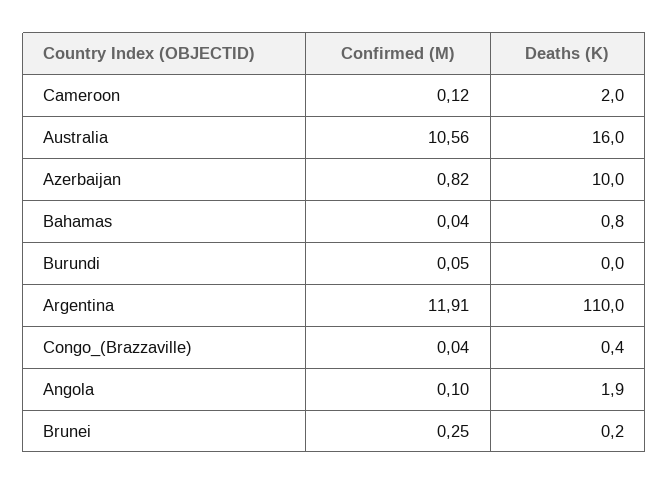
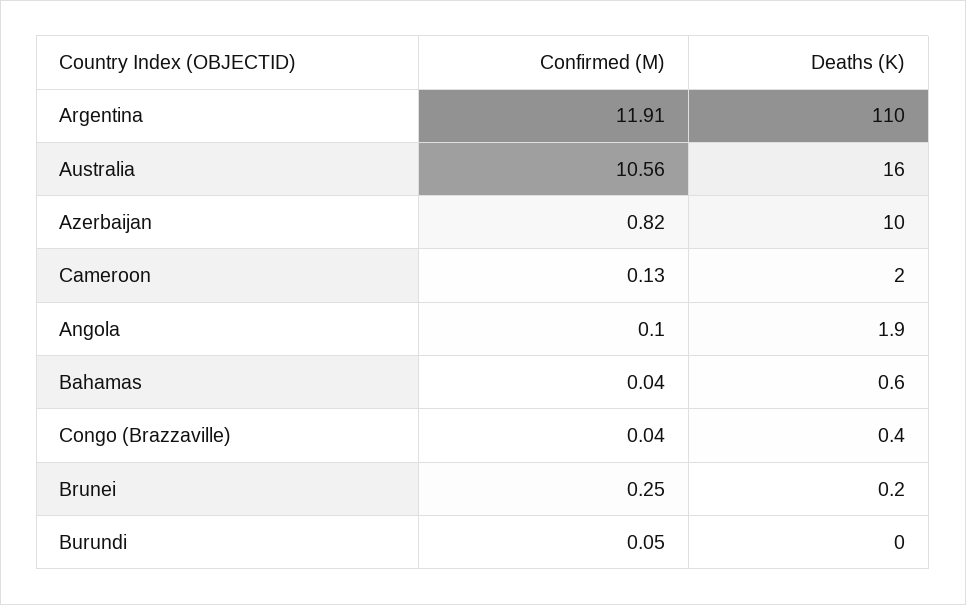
  {
    "Confirmed (M)": {
-     "Cameroon": 0.12,
+     "Cameroon": 0.13,
      "Australia": 10.56,
      "Azerbaijan": 0.82,
      "Bahamas": 0.04,
      "Burundi": 0.05,
      "Argentina": 11.91,
      "Congo_(Brazzaville)": 0.04,
      "Angola": 0.1,
      "Brunei": 0.25
    },
    "Deaths (K)": {
      "Cameroon": 2,
      "Australia": 16,
      "Azerbaijan": 10,
-     "Bahamas": 0.8,
+     "Bahamas": 0.6,
      "Burundi": 0,
      "Argentina": 110,
      "Congo_(Brazzaville)": 0.4,
      "Angola": 1.9,
      "Brunei": 0.2
    }
  }

